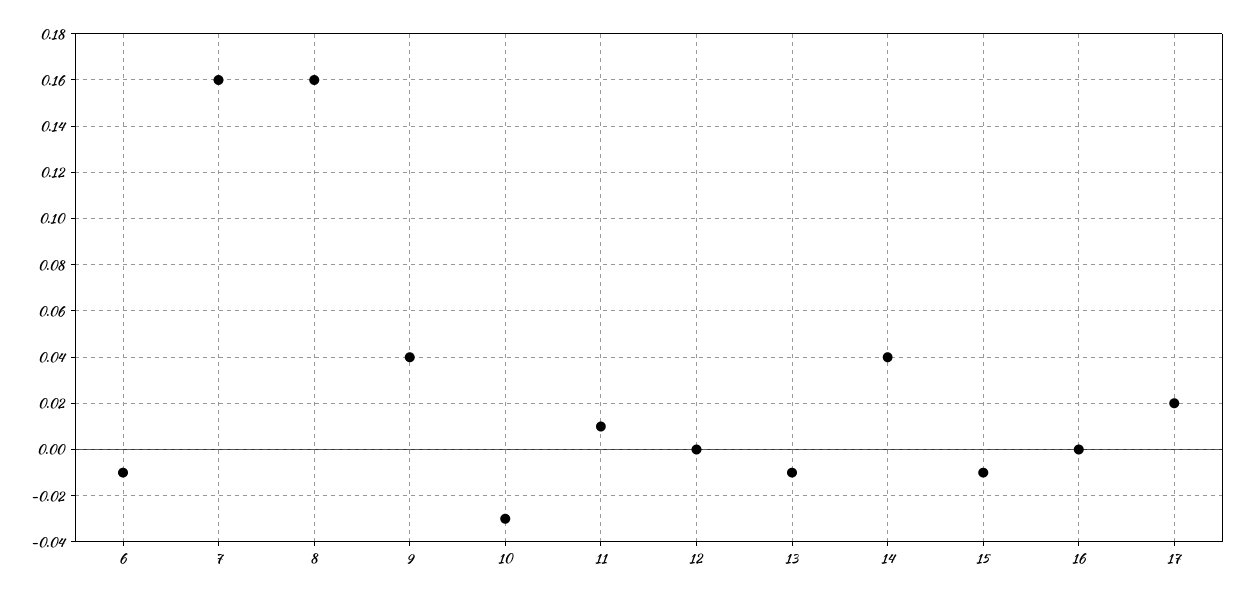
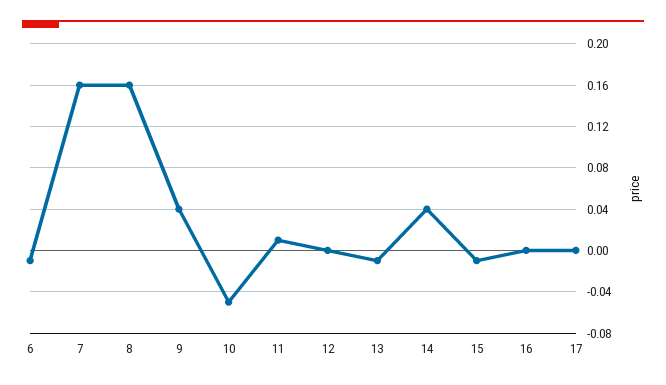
  {
    "6": -0.01,
    "7": 0.16,
    "8": 0.16,
    "9": 0.04,
-   "10": -0.03,
+   "10": -0.05,
    "11": 0.01,
    "12": 0,
    "13": -0.01,
    "14": 0.04,
    "15": -0.01,
    "16": 0,
-   "17": 0.02
+   "17": 0
  }

